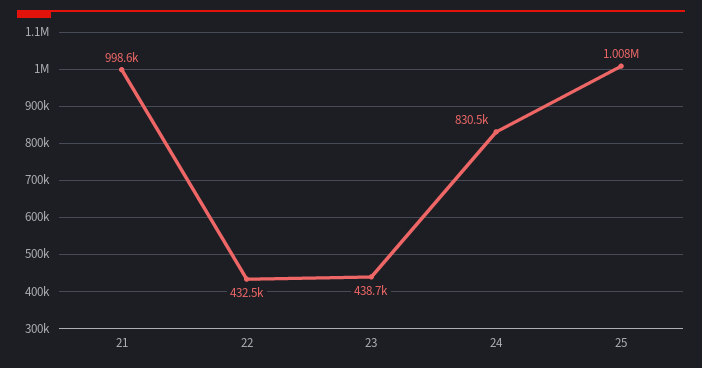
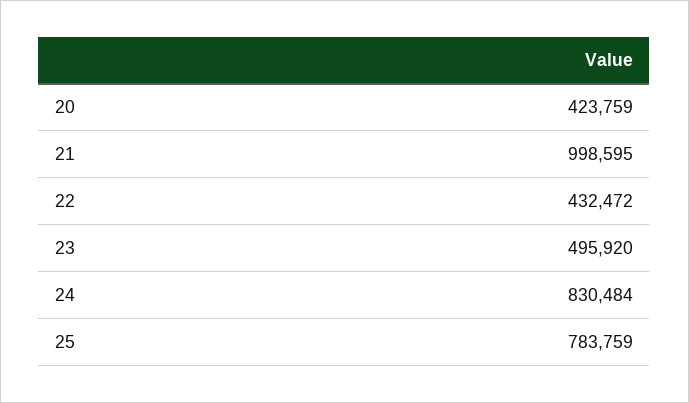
  {
    "21": 998595,
    "22": 432472,
-   "23": 438700,
+   "23": 495920,
    "24": 830484,
-   "25": 1008000
+   "25": 783759,
+   "20": 423759
  }

